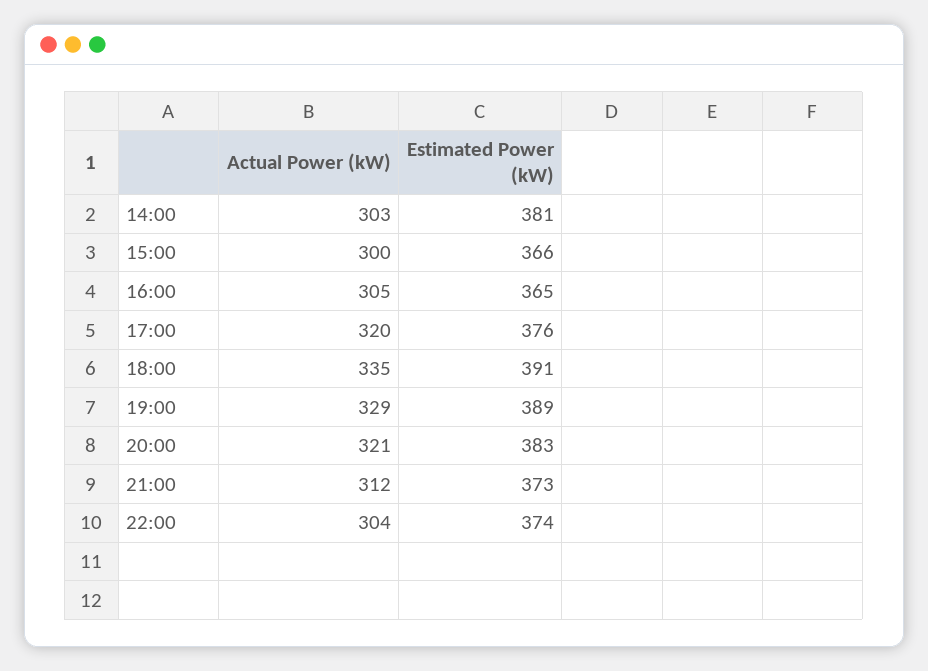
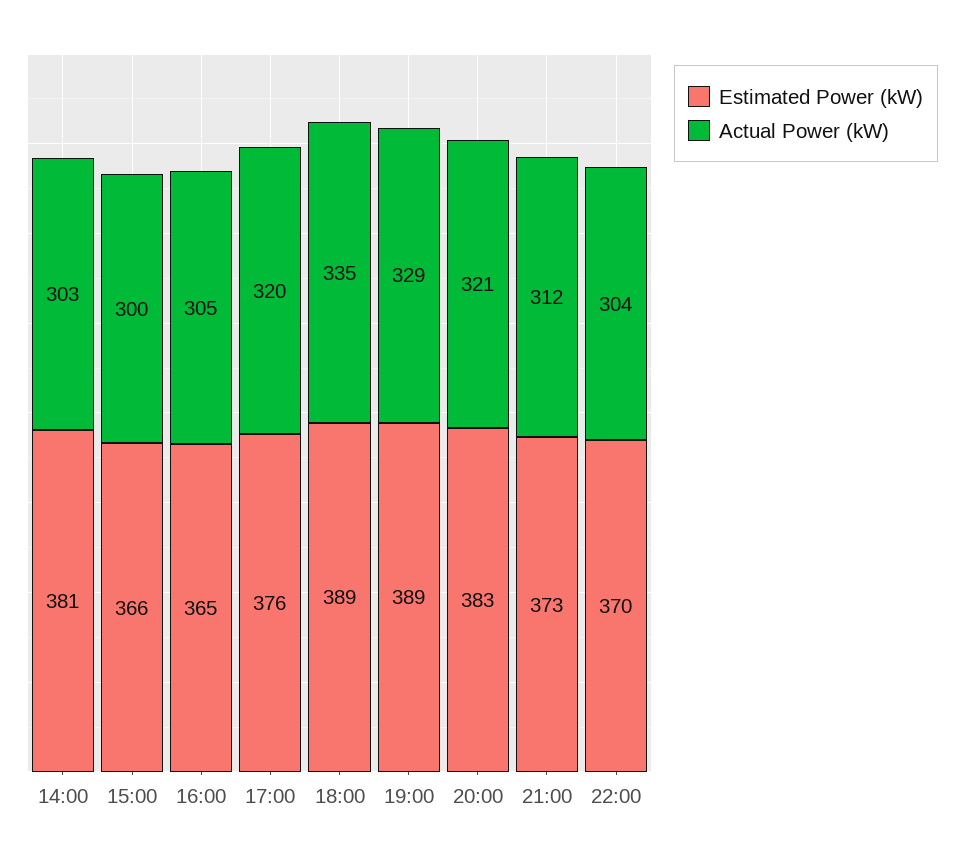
  {
    "Actual Power (kW)": {
      "14:00": 303,
      "15:00": 300,
      "16:00": 305,
      "17:00": 320,
      "18:00": 335,
      "19:00": 329,
      "20:00": 321,
      "21:00": 312,
      "22:00": 304
    },
    "Estimated Power (kW)": {
      "14:00": 381,
      "15:00": 366,
      "16:00": 365,
      "17:00": 376,
-     "18:00": 391,
+     "18:00": 389,
      "19:00": 389,
      "20:00": 383,
      "21:00": 373,
-     "22:00": 374
+     "22:00": 370
    }
  }

